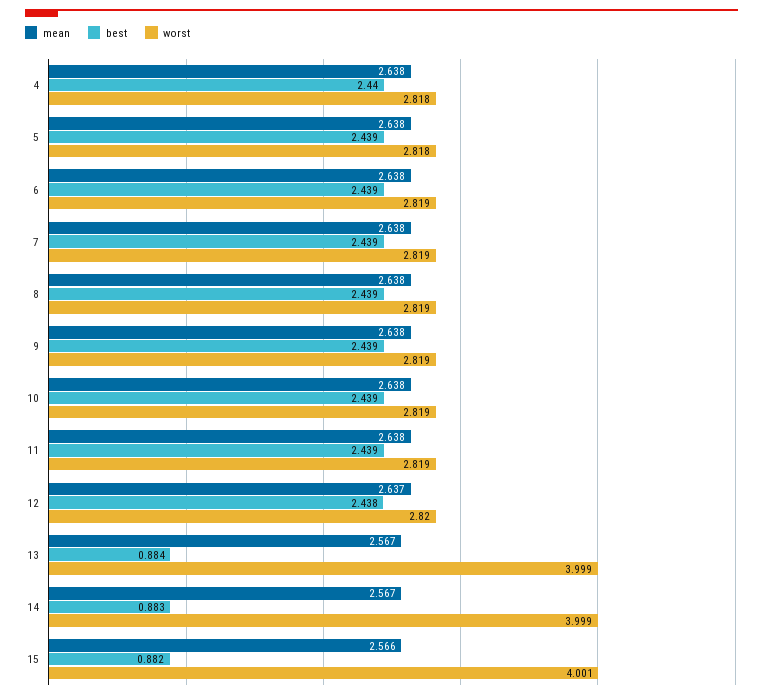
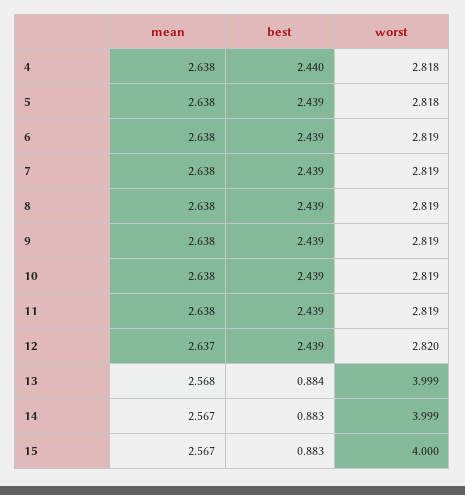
  {
    "mean": {
      "4": 2.638,
      "5": 2.638,
      "6": 2.638,
      "7": 2.638,
      "8": 2.638,
      "9": 2.638,
      "10": 2.638,
      "11": 2.638,
      "12": 2.637,
-     "13": 2.567,
+     "13": 2.568,
      "14": 2.567,
-     "15": 2.566
+     "15": 2.567
    },
    "best": {
      "4": 2.44,
      "5": 2.439,
      "6": 2.439,
      "7": 2.439,
      "8": 2.439,
      "9": 2.439,
      "10": 2.439,
      "11": 2.439,
-     "12": 2.438,
+     "12": 2.439,
      "13": 0.884,
      "14": 0.883,
-     "15": 0.882
+     "15": 0.883
    },
    "worst": {
      "4": 2.818,
      "5": 2.818,
      "6": 2.819,
      "7": 2.819,
      "8": 2.819,
      "9": 2.819,
      "10": 2.819,
      "11": 2.819,
      "12": 2.82,
      "13": 3.999,
      "14": 3.999,
-     "15": 4.001
+     "15": 4
    }
  }

